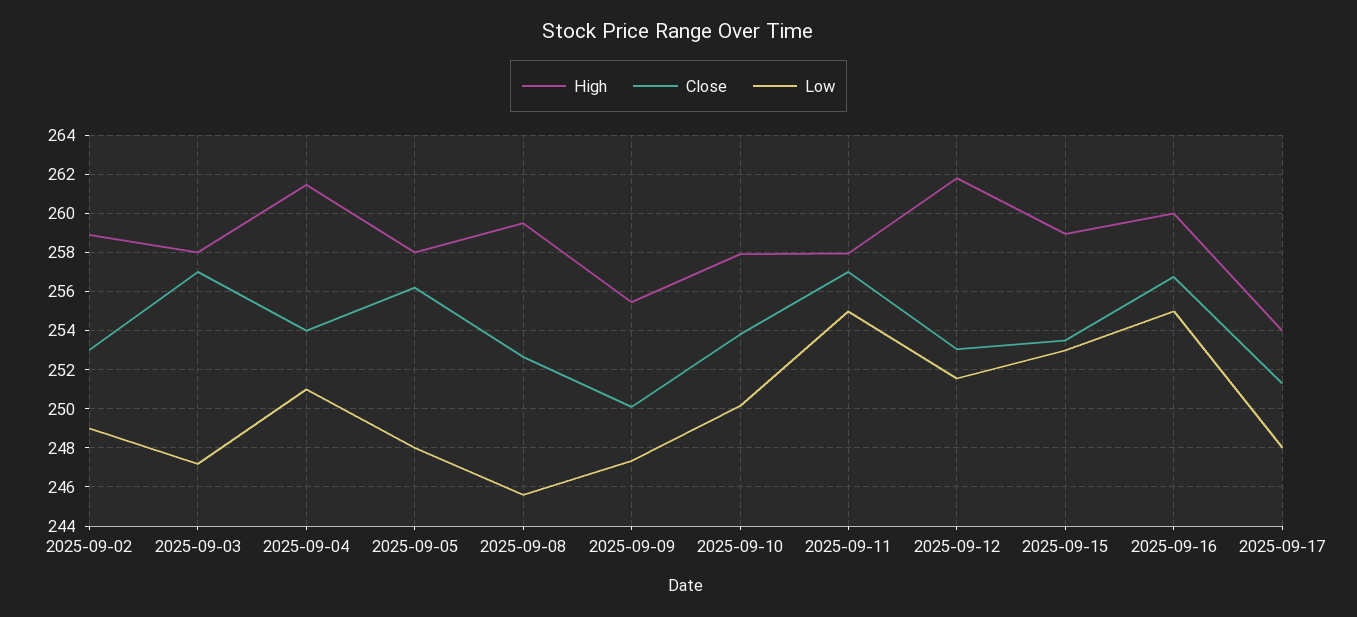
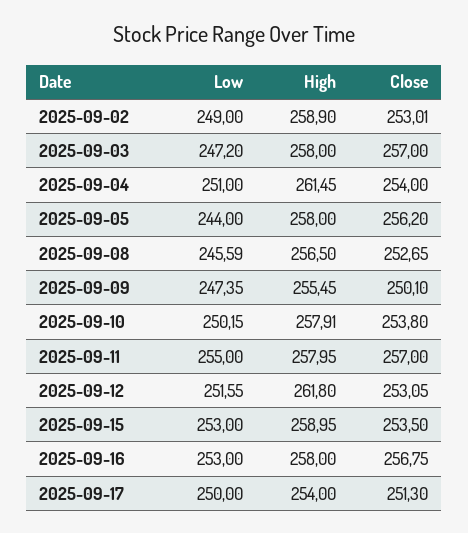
  {
    "High": {
      "2025-09-02": 258.9,
      "2025-09-03": 258,
      "2025-09-04": 261.45,
      "2025-09-05": 258,
-     "2025-09-08": 259.5,
+     "2025-09-08": 256.5,
      "2025-09-09": 255.45,
      "2025-09-10": 257.91,
      "2025-09-11": 257.95,
      "2025-09-12": 261.8,
      "2025-09-15": 258.95,
-     "2025-09-16": 260,
+     "2025-09-16": 258,
      "2025-09-17": 254
    },
    "Close": {
      "2025-09-02": 253.01,
      "2025-09-03": 257,
      "2025-09-04": 254,
      "2025-09-05": 256.2,
      "2025-09-08": 252.65,
      "2025-09-09": 250.1,
      "2025-09-10": 253.8,
      "2025-09-11": 257,
      "2025-09-12": 253.05,
      "2025-09-15": 253.5,
      "2025-09-16": 256.75,
      "2025-09-17": 251.3
    },
    "Low": {
      "2025-09-02": 249,
      "2025-09-03": 247.2,
      "2025-09-04": 251,
-     "2025-09-05": 248,
+     "2025-09-05": 244,
      "2025-09-08": 245.59,
      "2025-09-09": 247.35,
      "2025-09-10": 250.15,
      "2025-09-11": 255,
      "2025-09-12": 251.55,
      "2025-09-15": 253,
-     "2025-09-16": 255,
+     "2025-09-16": 253,
-     "2025-09-17": 248
+     "2025-09-17": 250
    }
  }

